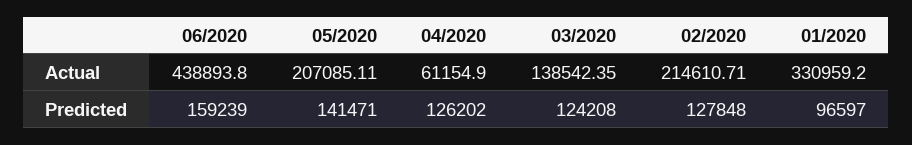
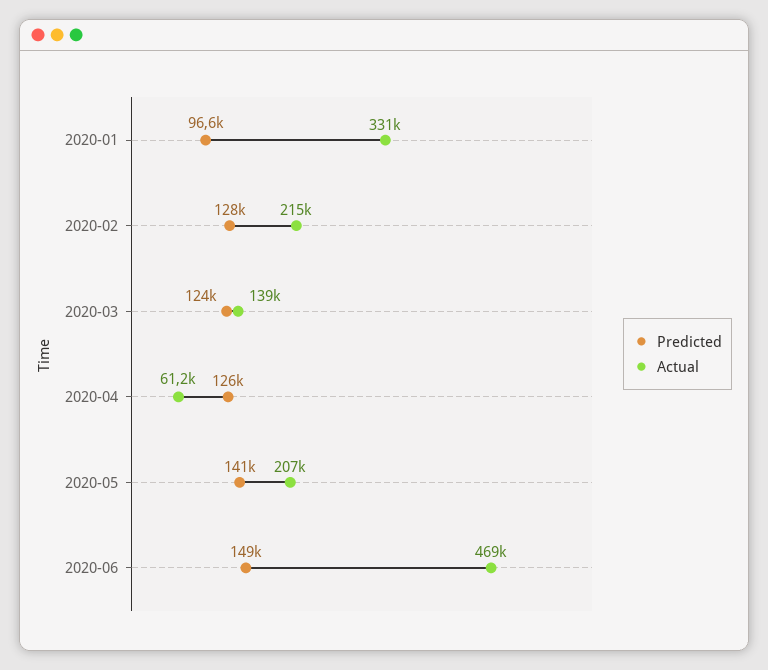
  {
    "Actual": {
-     "06/2020": 438893.8,
+     "06/2020": 469000,
      "05/2020": 207085.11,
      "04/2020": 61154.9,
      "03/2020": 138542.35,
      "02/2020": 214610.71,
      "01/2020": 330959.2
    },
    "Predicted": {
-     "06/2020": 159239,
+     "06/2020": 149000,
      "05/2020": 141471,
      "04/2020": 126202,
      "03/2020": 124208,
      "02/2020": 127848,
      "01/2020": 96597
    }
  }

